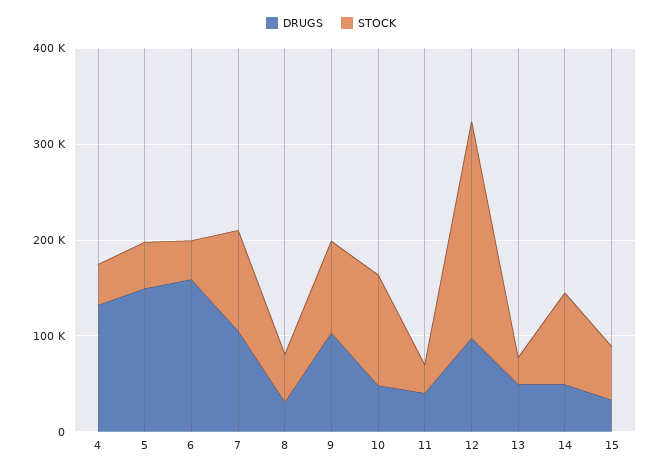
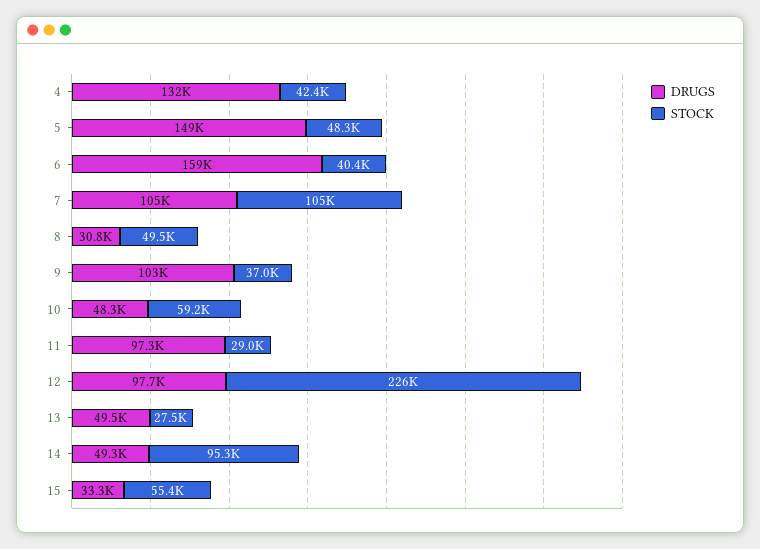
  {
    "DRUGS": {
      "4": 132000,
      "5": 149000,
      "6": 159000,
      "7": 105000,
      "8": 30800,
      "9": 103000,
      "10": 48300,
-     "11": 40000,
+     "11": 97300,
      "12": 97700,
      "13": 49500,
      "14": 49300,
      "15": 33300
    },
    "STOCK": {
      "4": 42400,
      "5": 48300,
      "6": 40400,
      "7": 105000,
      "8": 49500,
-     "9": 100000,
+     "9": 37000,
-     "10": 120000,
+     "10": 59200,
      "11": 29000,
      "12": 226000,
      "13": 27500,
      "14": 95300,
      "15": 55400
    }
  }

